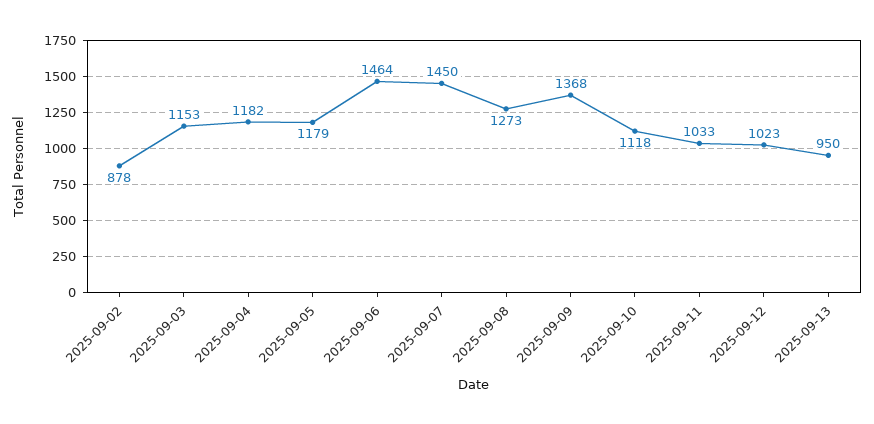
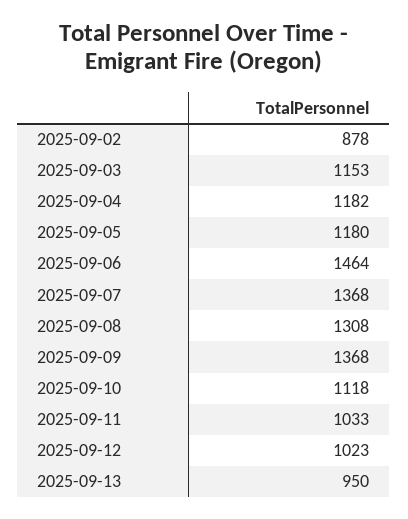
  {
    "2025-09-02": 878,
    "2025-09-03": 1153,
    "2025-09-04": 1182,
-   "2025-09-05": 1179,
+   "2025-09-05": 1180,
    "2025-09-06": 1464,
-   "2025-09-07": 1450,
+   "2025-09-07": 1368,
-   "2025-09-08": 1273,
+   "2025-09-08": 1308,
    "2025-09-09": 1368,
    "2025-09-10": 1118,
    "2025-09-11": 1033,
    "2025-09-12": 1023,
    "2025-09-13": 950
  }

